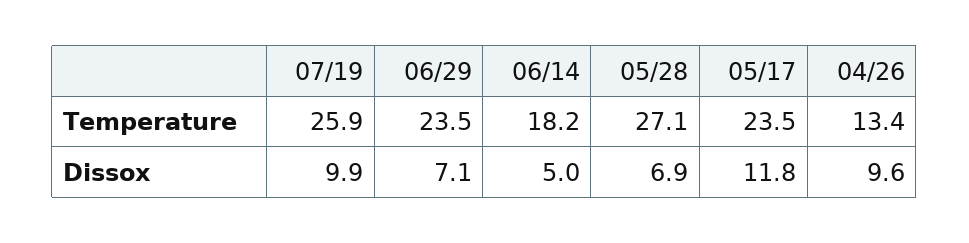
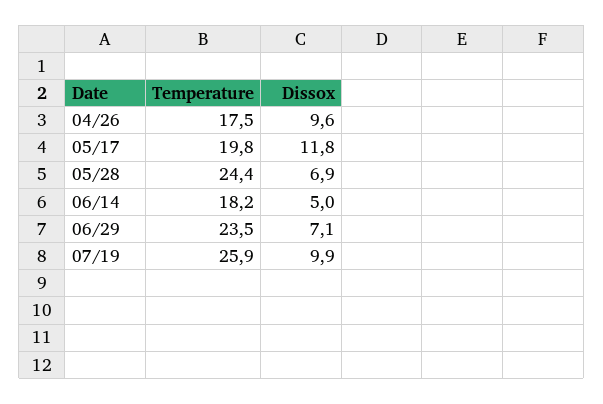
  {
    "07/19": {
      "Temperature": 25.9,
      "Dissox": 9.9
    },
    "06/29": {
      "Temperature": 23.5,
      "Dissox": 7.1
    },
    "06/14": {
      "Temperature": 18.2,
      "Dissox": 5
    },
    "05/28": {
-     "Temperature": 27.1,
+     "Temperature": 24.4,
      "Dissox": 6.9
    },
    "05/17": {
-     "Temperature": 23.5,
+     "Temperature": 19.8,
      "Dissox": 11.8
    },
    "04/26": {
-     "Temperature": 13.4,
+     "Temperature": 17.5,
      "Dissox": 9.6
    }
  }

